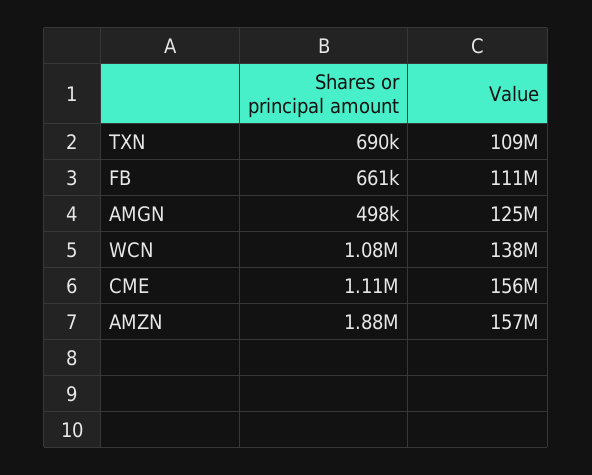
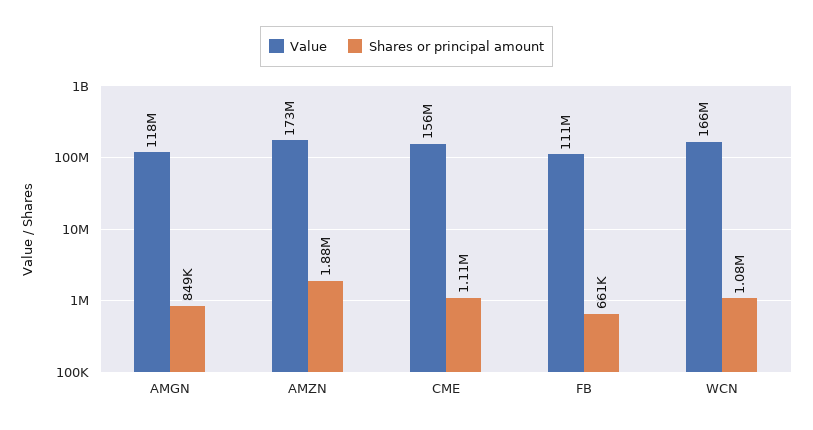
  {
    "Shares or principal amount": {
-     "TXN": 690000,
      "FB": 661000,
-     "AMGN": 498000,
+     "AMGN": 849000,
      "WCN": 1080000,
      "CME": 1110000,
      "AMZN": 1880000
    },
    "Value": {
-     "TXN": 109000000,
      "FB": 111000000,
-     "AMGN": 125000000,
+     "AMGN": 118000000,
-     "WCN": 138000000,
+     "WCN": 166000000,
      "CME": 156000000,
-     "AMZN": 157000000
+     "AMZN": 173000000
    }
  }

